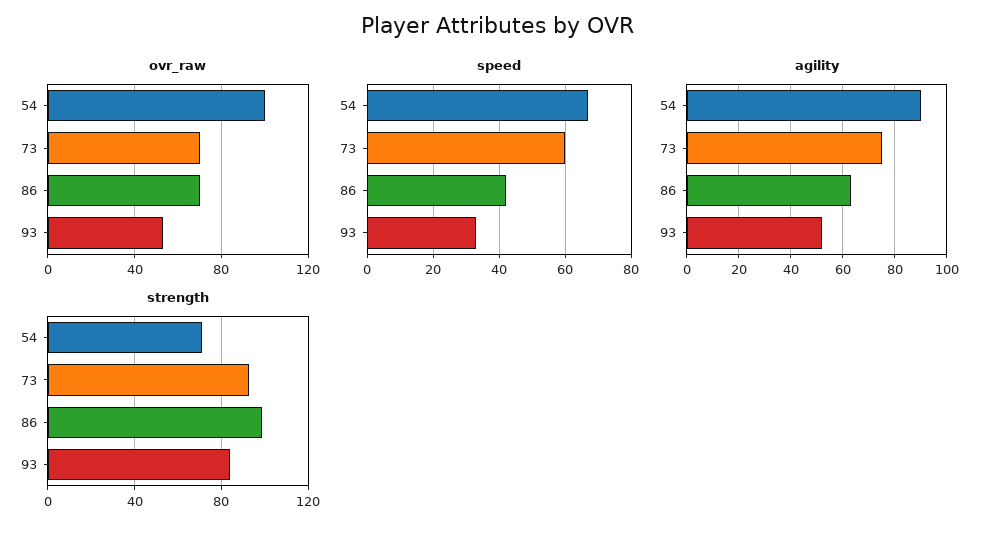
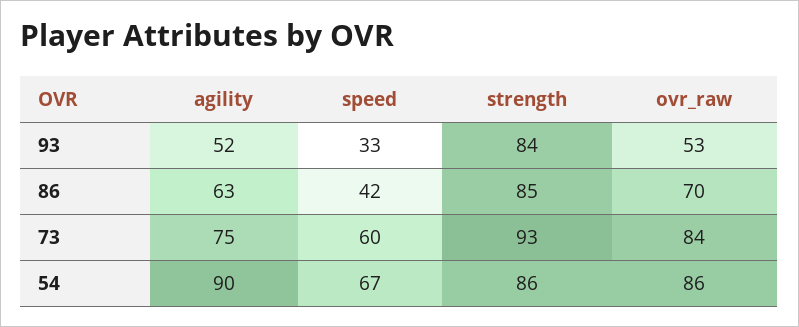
  {
    "ovr_raw": {
-     "54": 100,
+     "54": 86,
-     "73": 70,
+     "73": 84,
      "86": 70,
      "93": 53
    },
    "speed": {
      "54": 67,
      "73": 60,
      "86": 42,
      "93": 33
    },
    "agility": {
      "54": 90,
      "73": 75,
      "86": 63,
      "93": 52
    },
    "strength": {
-     "54": 70,
+     "54": 86,
      "73": 93,
-     "86": 100,
+     "86": 85,
      "93": 84
    }
  }

